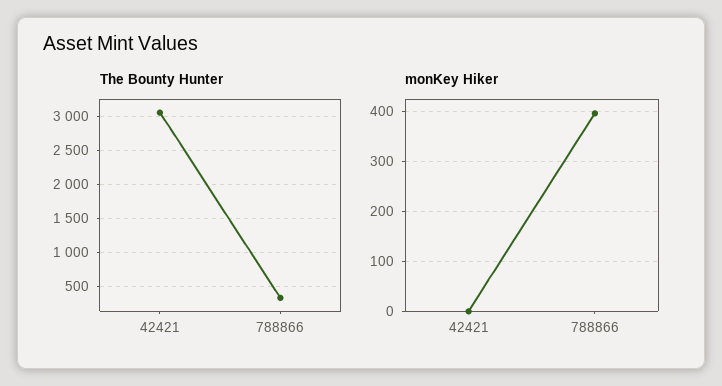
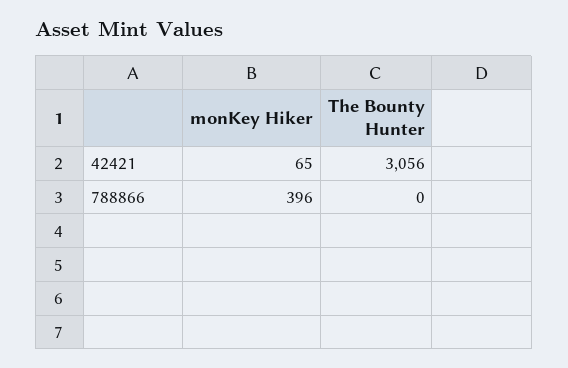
  {
    "The Bounty Hunter": {
      "42421": 3056,
-     "788866": 300
+     "788866": 0
    },
    "monKey Hiker": {
-     "42421": 0,
+     "42421": 65,
      "788866": 396
    }
  }

